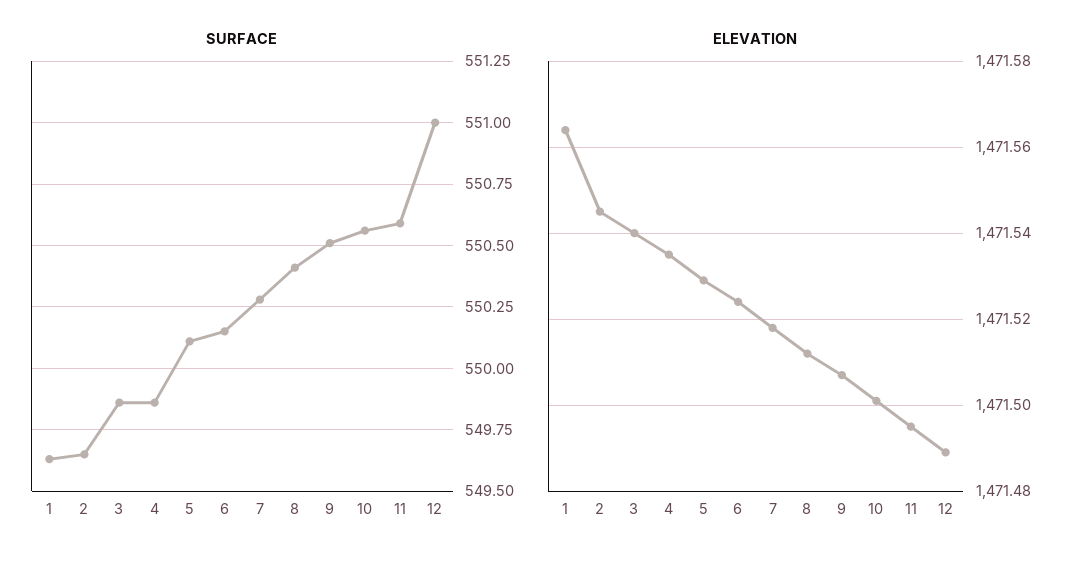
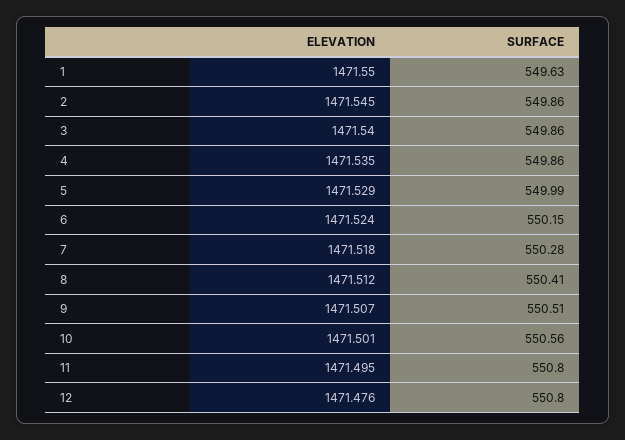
  {
    "SURFACE": {
      "1": 549.63,
-     "2": 549.65,
+     "2": 549.86,
      "3": 549.86,
      "4": 549.86,
-     "5": 550.1,
+     "5": 549.99,
      "6": 550.15,
      "7": 550.28,
      "8": 550.41,
      "9": 550.51,
      "10": 550.56,
-     "11": 550.6,
+     "11": 550.8,
-     "12": 551
+     "12": 550.8
    },
    "ELEVATION": {
-     "1": 1471.565,
+     "1": 1471.55,
      "2": 1471.545,
      "3": 1471.54,
      "4": 1471.535,
      "5": 1471.529,
      "6": 1471.524,
      "7": 1471.518,
      "8": 1471.512,
      "9": 1471.507,
      "10": 1471.501,
      "11": 1471.495,
-     "12": 1471.49
+     "12": 1471.476
    }
  }

